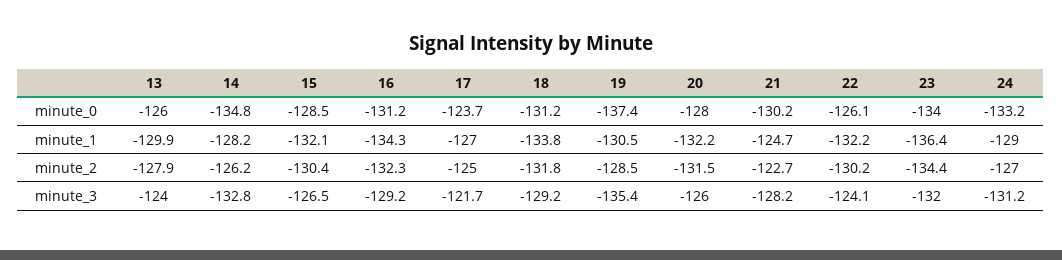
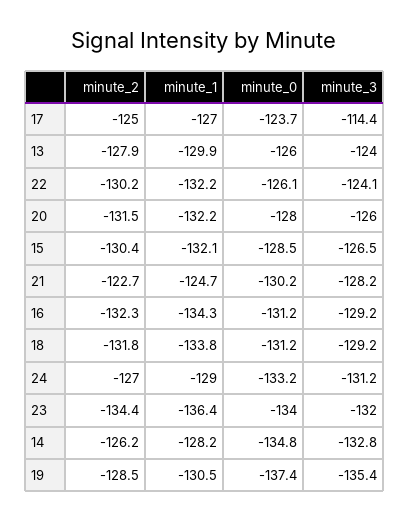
  {
    "13": {
      "minute_0": -126,
      "minute_1": -129.9,
      "minute_2": -127.9,
      "minute_3": -124
    },
    "14": {
      "minute_0": -134.8,
      "minute_1": -128.2,
      "minute_2": -126.2,
      "minute_3": -132.8
    },
    "15": {
      "minute_0": -128.5,
      "minute_1": -132.1,
      "minute_2": -130.4,
      "minute_3": -126.5
    },
    "16": {
      "minute_0": -131.2,
      "minute_1": -134.3,
      "minute_2": -132.3,
      "minute_3": -129.2
    },
    "17": {
      "minute_0": -123.7,
      "minute_1": -127,
      "minute_2": -125,
-     "minute_3": -121.7
+     "minute_3": -114.4
    },
    "18": {
      "minute_0": -131.2,
      "minute_1": -133.8,
      "minute_2": -131.8,
      "minute_3": -129.2
    },
    "19": {
      "minute_0": -137.4,
      "minute_1": -130.5,
      "minute_2": -128.5,
      "minute_3": -135.4
    },
    "20": {
      "minute_0": -128,
      "minute_1": -132.2,
      "minute_2": -131.5,
      "minute_3": -126
    },
    "21": {
      "minute_0": -130.2,
      "minute_1": -124.7,
      "minute_2": -122.7,
      "minute_3": -128.2
    },
    "22": {
      "minute_0": -126.1,
      "minute_1": -132.2,
      "minute_2": -130.2,
      "minute_3": -124.1
    },
    "23": {
      "minute_0": -134,
      "minute_1": -136.4,
      "minute_2": -134.4,
      "minute_3": -132
    },
    "24": {
      "minute_0": -133.2,
      "minute_1": -129,
      "minute_2": -127,
      "minute_3": -131.2
    }
  }

